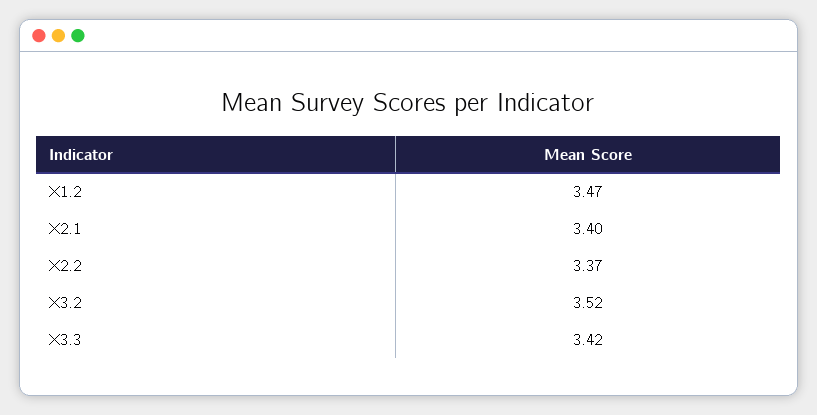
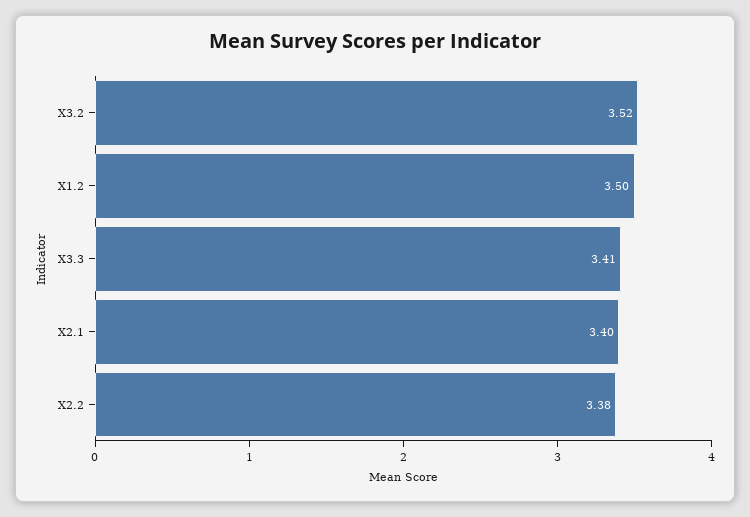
  {
-   "X1.2": 3.47,
+   "X1.2": 3.5,
    "X2.1": 3.4,
-   "X2.2": 3.37,
+   "X2.2": 3.38,
    "X3.2": 3.52,
-   "X3.3": 3.42
+   "X3.3": 3.41
  }

